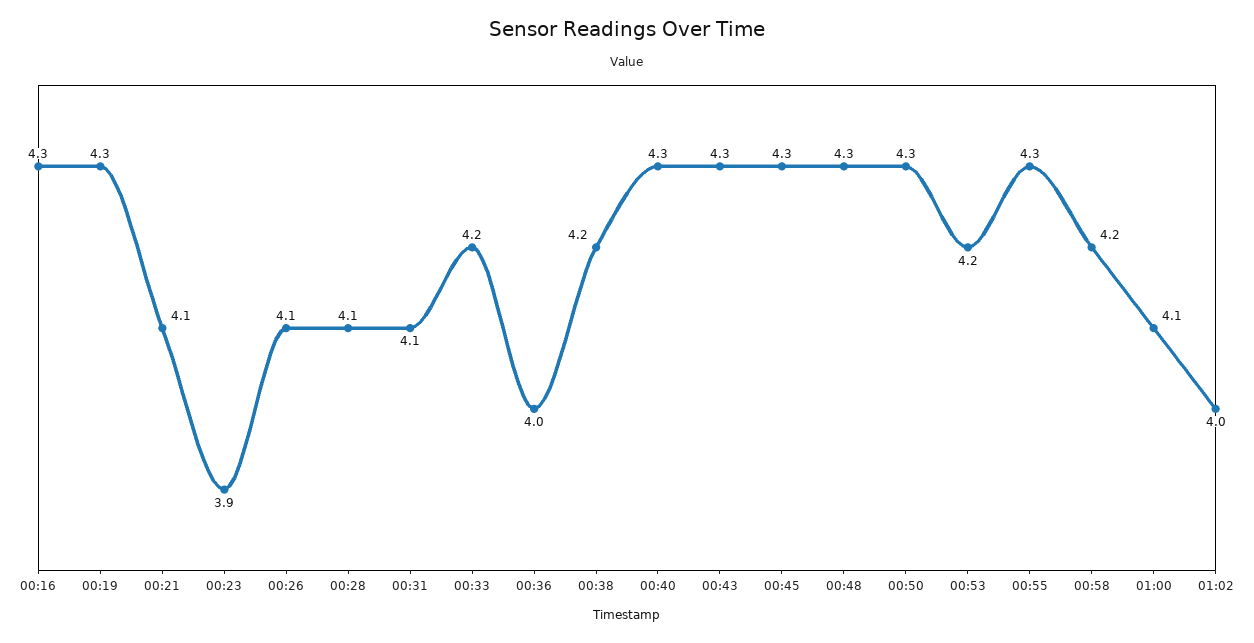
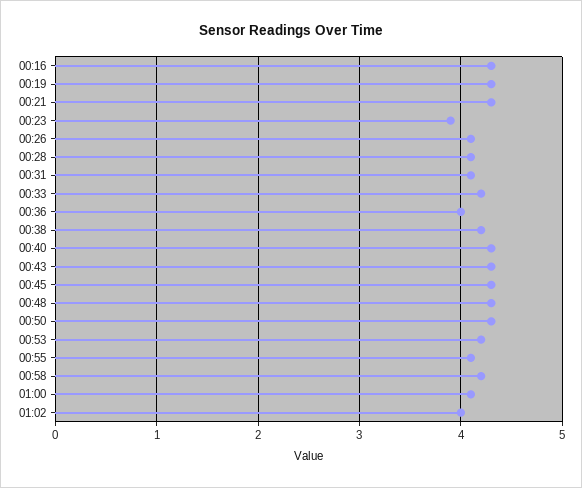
  {
    "00:16": 4.3,
    "00:19": 4.3,
-   "00:21": 4.1,
+   "00:21": 4.3,
    "00:23": 3.9,
    "00:26": 4.1,
    "00:28": 4.1,
    "00:31": 4.1,
    "00:33": 4.2,
    "00:36": 4,
    "00:38": 4.2,
    "00:40": 4.3,
    "00:43": 4.3,
    "00:45": 4.3,
    "00:48": 4.3,
    "00:50": 4.3,
    "00:53": 4.2,
-   "00:55": 4.3,
+   "00:55": 4.1,
    "00:58": 4.2,
    "01:00": 4.1,
    "01:02": 4
  }

